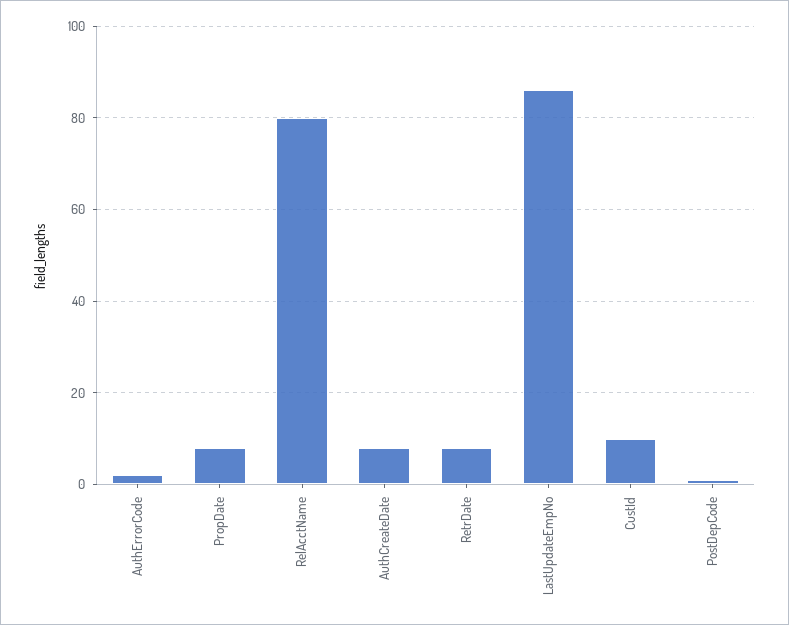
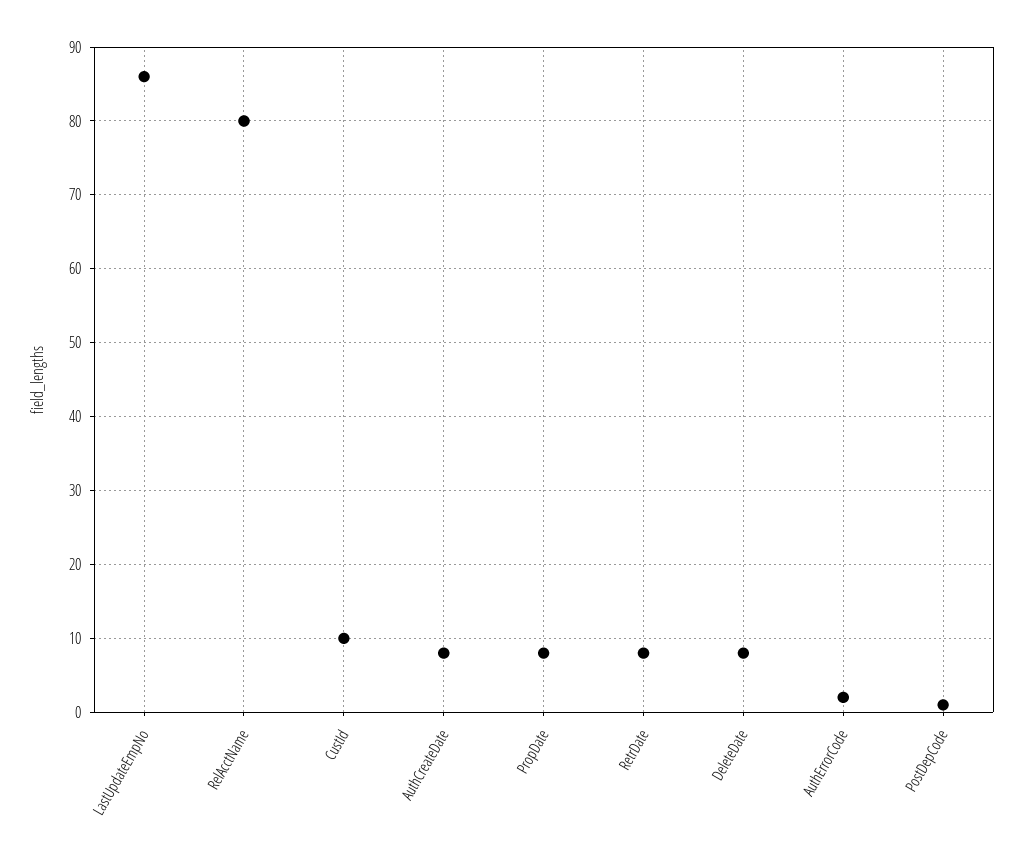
  {
    "AuthErrorCode": 2,
    "PropDate": 8,
    "RelAcctName": 80,
    "AuthCreateDate": 8,
    "RetrDate": 8,
    "LastUpdateEmpNo": 86,
    "CustId": 10,
-   "PostDepCode": 1
+   "PostDepCode": 1,
+   "DeleteDate": 8
  }

